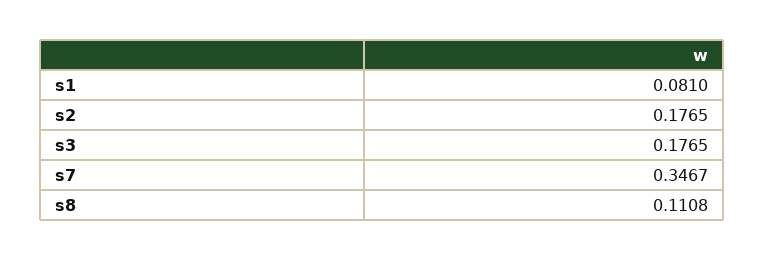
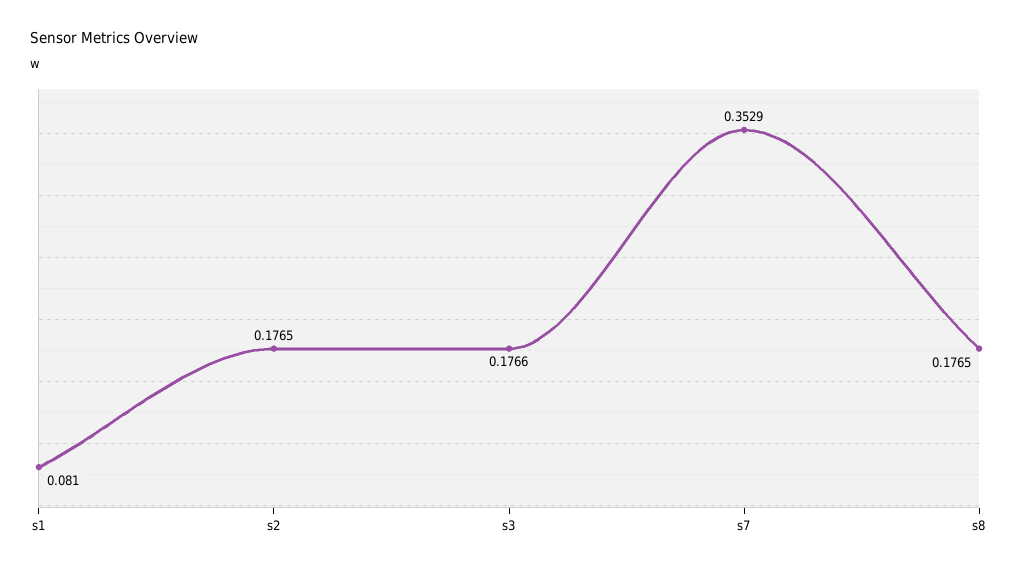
  {
    "s1": 0.081,
    "s2": 0.1765,
-   "s3": 0.1765,
+   "s3": 0.1766,
-   "s7": 0.3467,
+   "s7": 0.3529,
-   "s8": 0.1108
+   "s8": 0.1765
  }

